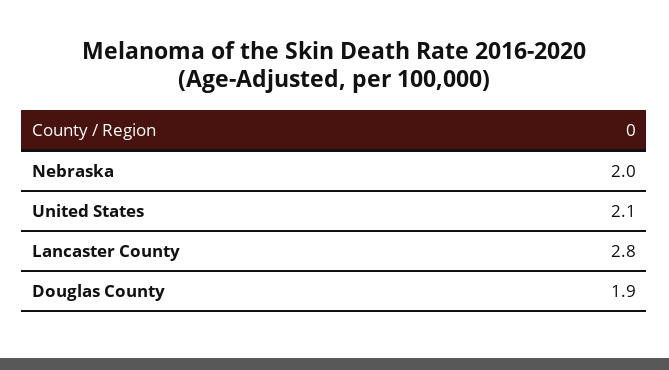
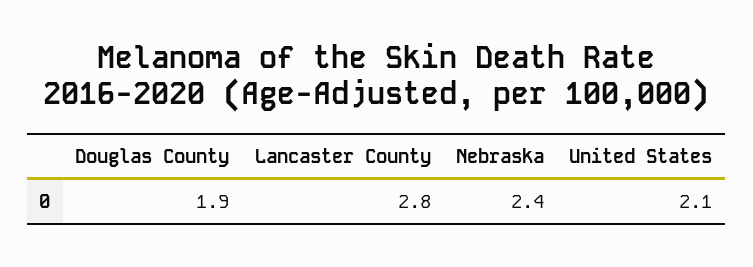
  {
-   "Nebraska": 2,
+   "Nebraska": 2.4,
    "United States": 2.1,
    "Lancaster County": 2.8,
    "Douglas County": 1.9
  }

